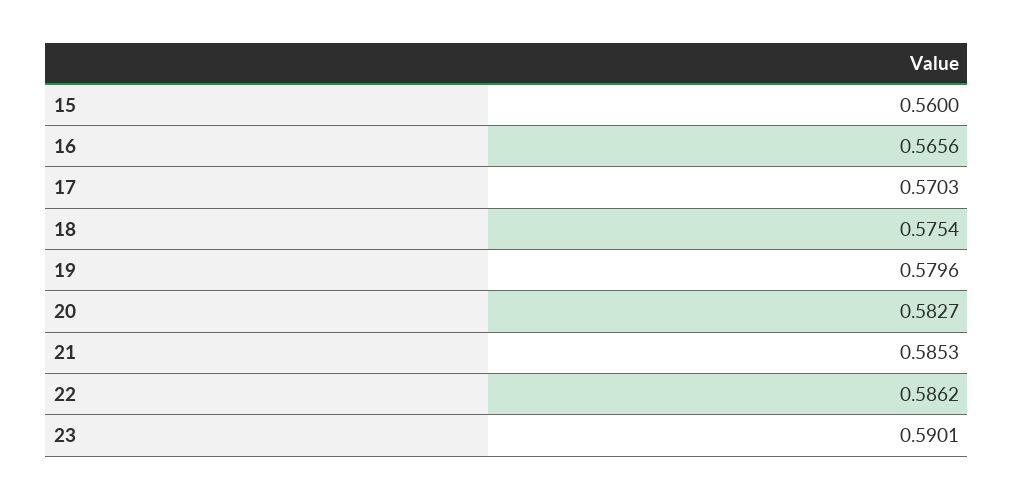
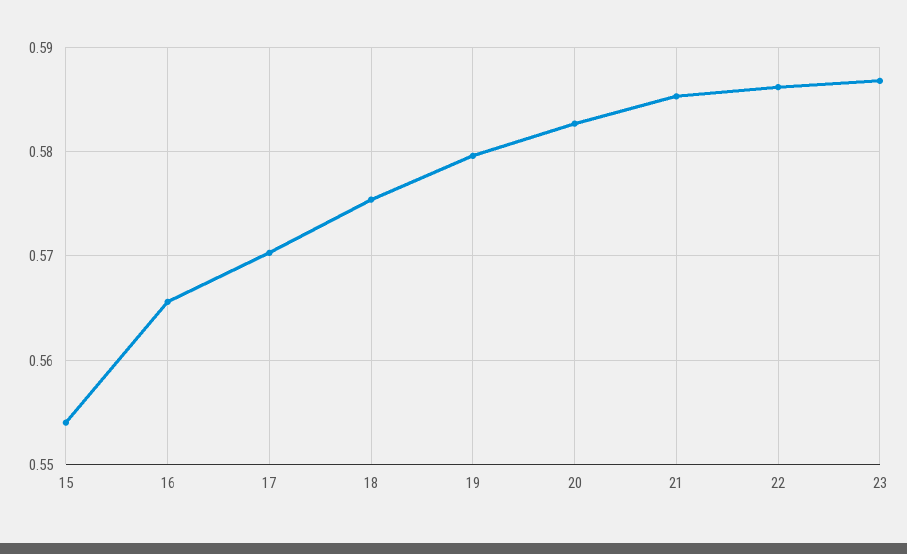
  {
-   "15": 0.56,
+   "15": 0.554,
    "16": 0.5656,
    "17": 0.5703,
    "18": 0.5754,
    "19": 0.5796,
    "20": 0.5827,
    "21": 0.5853,
    "22": 0.5862,
-   "23": 0.5901
+   "23": 0.587
  }

